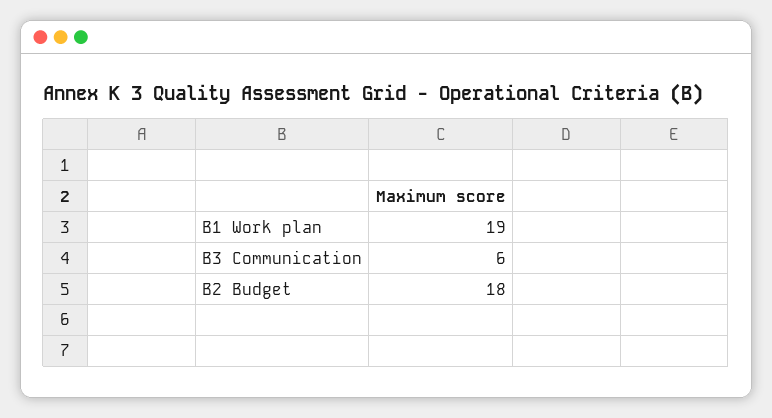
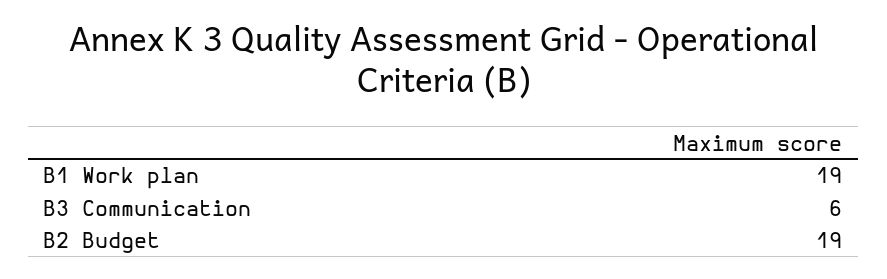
  {
    "B1 Work plan": 19,
    "B3 Communication": 6,
-   "B2 Budget": 18
+   "B2 Budget": 19
  }

